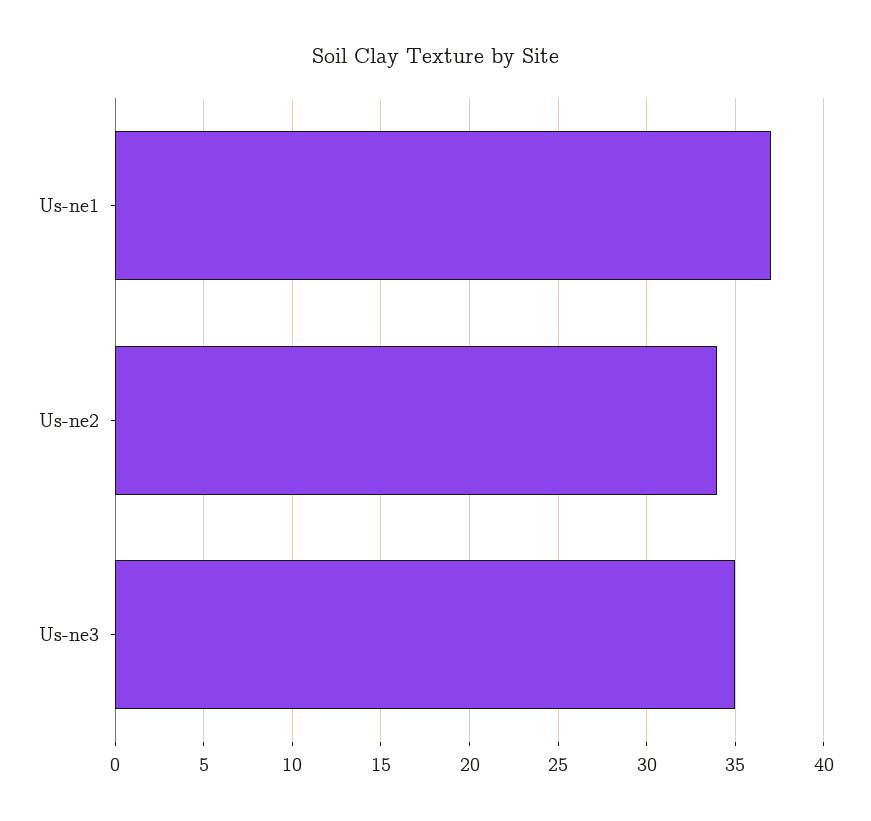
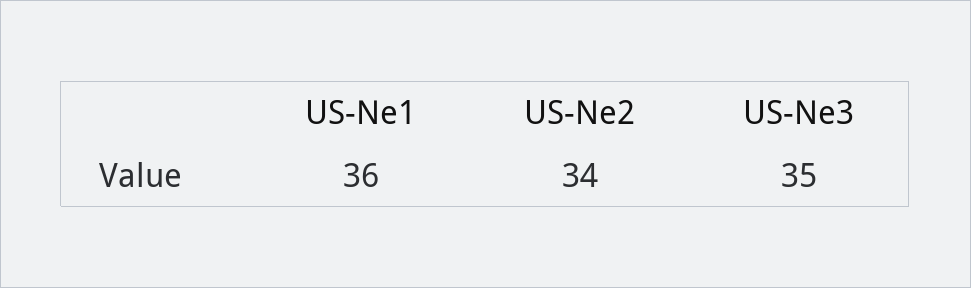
  {
-   "Us-ne1": 37,
+   "Us-ne1": 36,
    "Us-ne2": 34,
    "Us-ne3": 35
  }

